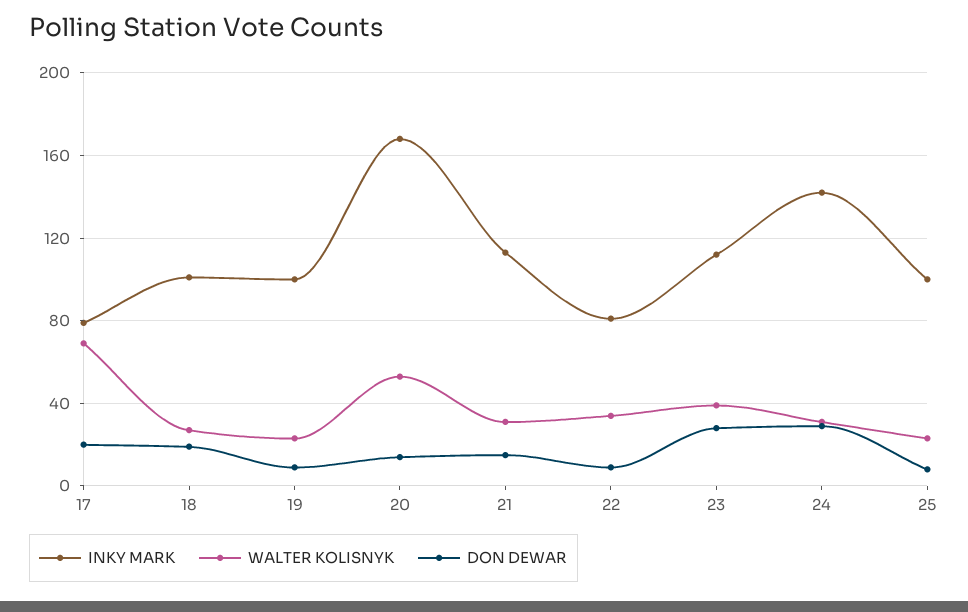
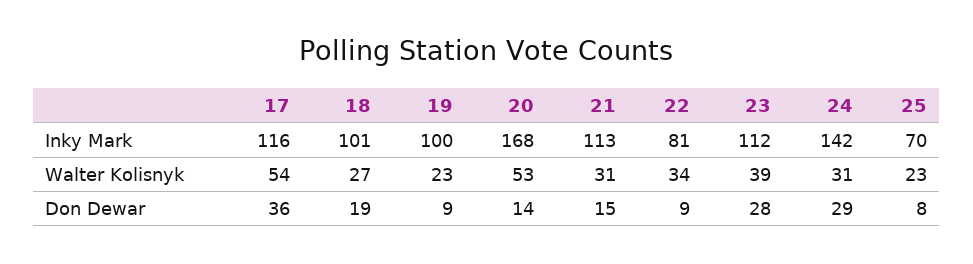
  {
    "INKY MARK": {
-     "17": 80,
+     "17": 116,
      "18": 101,
      "19": 100,
      "20": 168,
      "21": 113,
      "22": 81,
      "23": 112,
      "24": 142,
-     "25": 100
+     "25": 70
    },
    "WALTER KOLISNYK": {
-     "17": 70,
+     "17": 54,
      "18": 27,
      "19": 23,
      "20": 53,
      "21": 31,
      "22": 34,
      "23": 39,
      "24": 31,
      "25": 23
    },
    "DON DEWAR": {
-     "17": 20,
+     "17": 36,
      "18": 19,
      "19": 9,
      "20": 14,
      "21": 15,
      "22": 9,
      "23": 28,
      "24": 29,
      "25": 8
    }
  }

